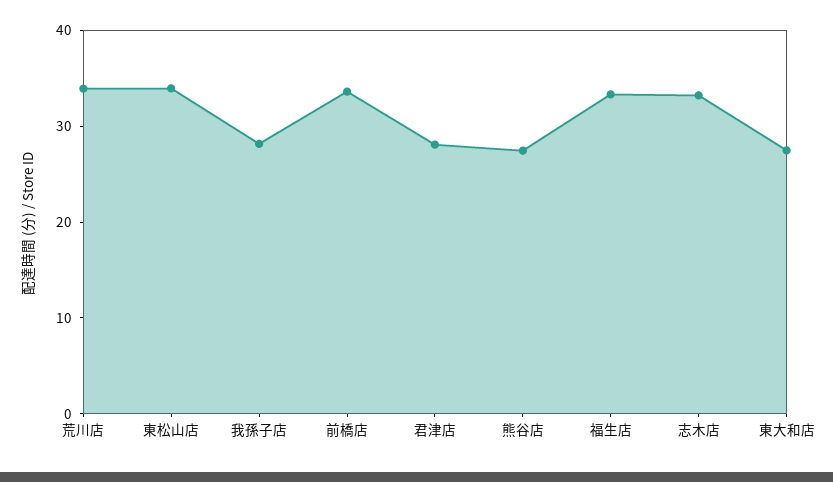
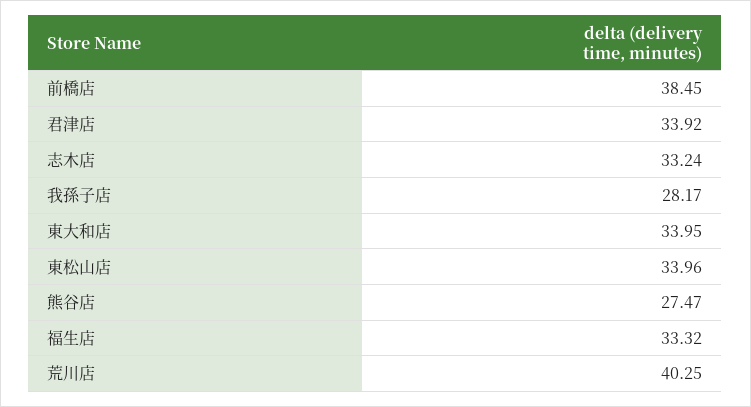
  {
-   "荒川店": 34,
+   "荒川店": 40.25,
    "東松山店": 33.96,
    "我孫子店": 28.17,
-   "前橋店": 34,
+   "前橋店": 38.45,
-   "君津店": 28,
+   "君津店": 33.92,
    "熊谷店": 27.47,
    "福生店": 33.32,
    "志木店": 33.24,
-   "東大和店": 28
+   "東大和店": 33.95
  }

